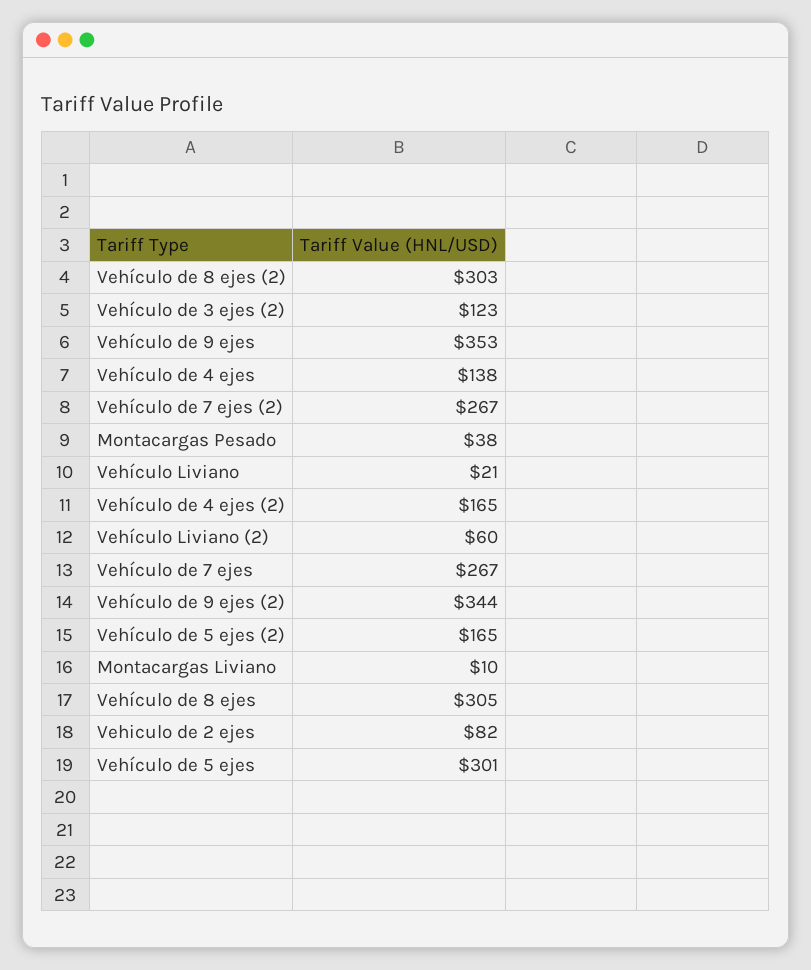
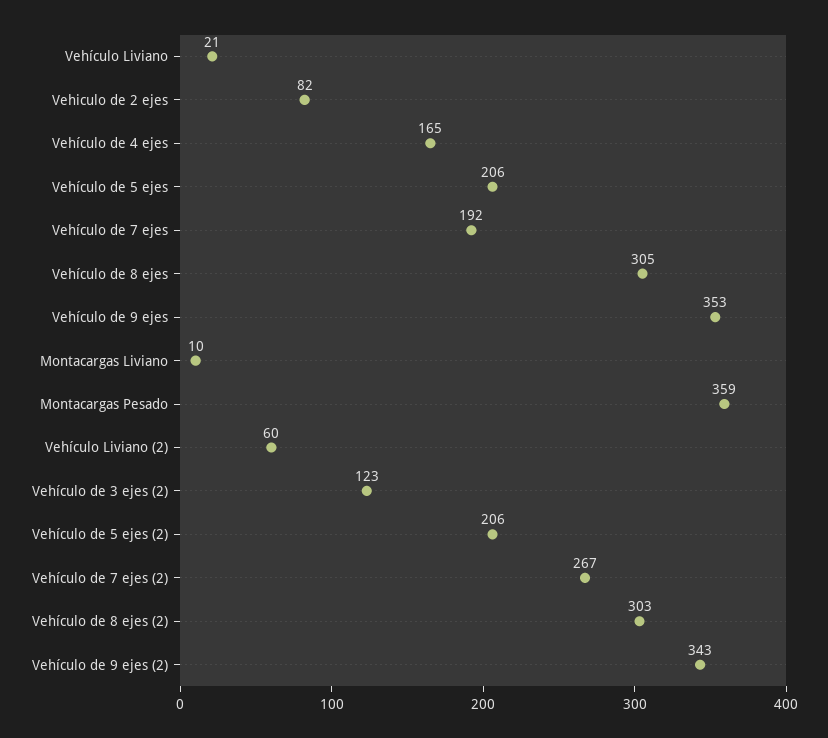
  {
    "Vehículo de 8 ejes (2)": 303,
    "Vehículo de 3 ejes (2)": 123,
    "Vehículo de 9 ejes": 353,
-   "Vehículo de 4 ejes": 138,
+   "Vehículo de 4 ejes": 165,
    "Vehículo de 7 ejes (2)": 267,
-   "Montacargas Pesado": 38,
+   "Montacargas Pesado": 359,
    "Vehículo Liviano": 21,
-   "Vehículo de 4 ejes (2)": 165,
    "Vehículo Liviano (2)": 60,
-   "Vehículo de 7 ejes": 267,
+   "Vehículo de 7 ejes": 192,
-   "Vehículo de 9 ejes (2)": 344,
+   "Vehículo de 9 ejes (2)": 343,
-   "Vehículo de 5 ejes (2)": 165,
+   "Vehículo de 5 ejes (2)": 206,
    "Montacargas Liviano": 10,
    "Vehículo de 8 ejes": 305,
    "Vehiculo de 2 ejes": 82,
-   "Vehículo de 5 ejes": 301
+   "Vehículo de 5 ejes": 206
  }

